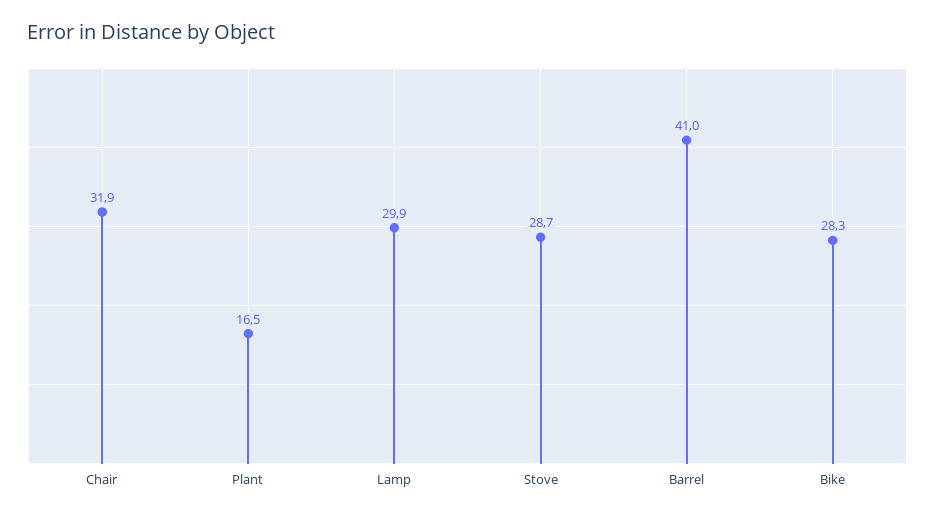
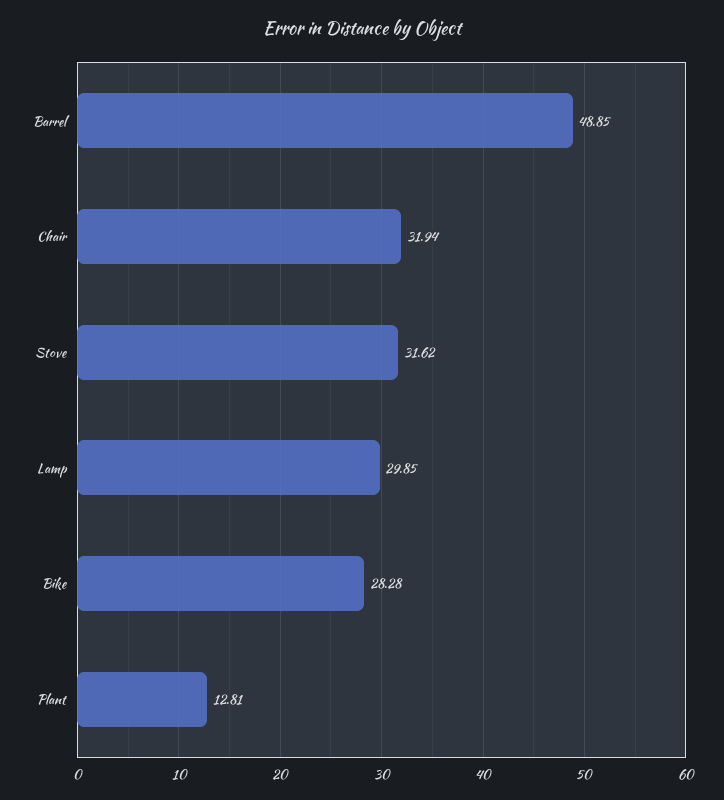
  {
    "Chair": 31.94,
-   "Plant": 16.5,
+   "Plant": 12.81,
    "Lamp": 29.85,
-   "Stove": 28.7,
+   "Stove": 31.62,
-   "Barrel": 41,
+   "Barrel": 48.85,
    "Bike": 28.28
  }

